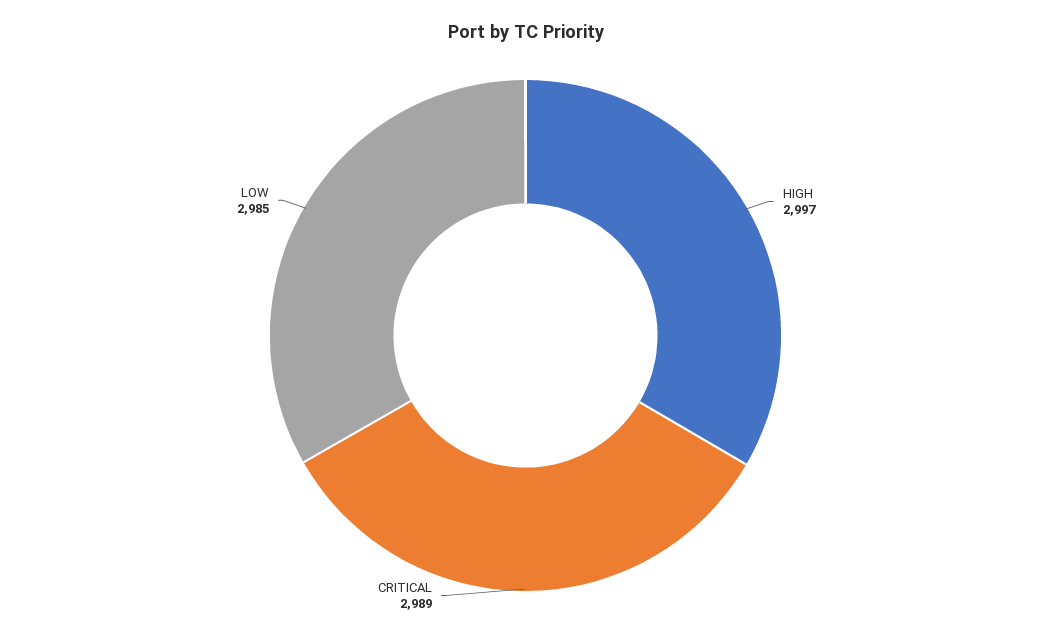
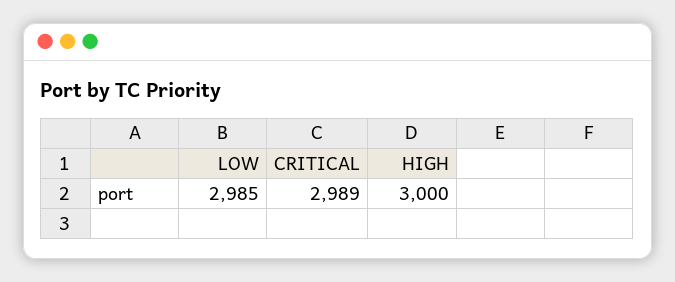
  {
-   "HIGH": 2997,
+   "HIGH": 3000,
    "CRITICAL": 2989,
    "LOW": 2985
  }

